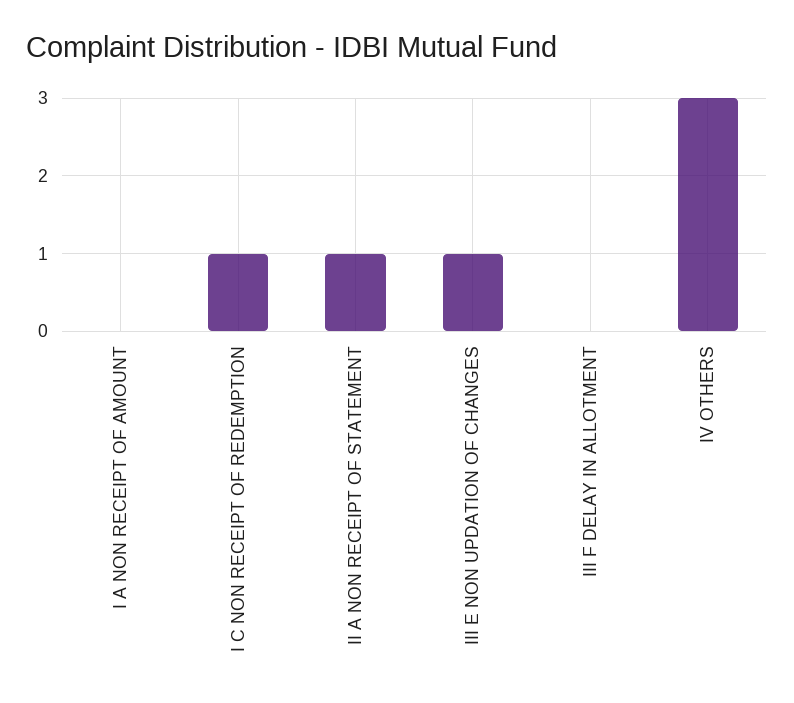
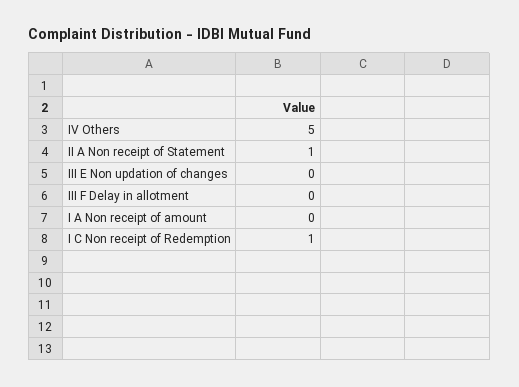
  {
    "I A NON RECEIPT OF AMOUNT": 0,
    "I C NON RECEIPT OF REDEMPTION": 1,
    "II A NON RECEIPT OF STATEMENT": 1,
-   "III E NON UPDATION OF CHANGES": 1,
+   "III E NON UPDATION OF CHANGES": 0,
    "III F DELAY IN ALLOTMENT": 0,
-   "IV OTHERS": 3
+   "IV OTHERS": 5
  }

